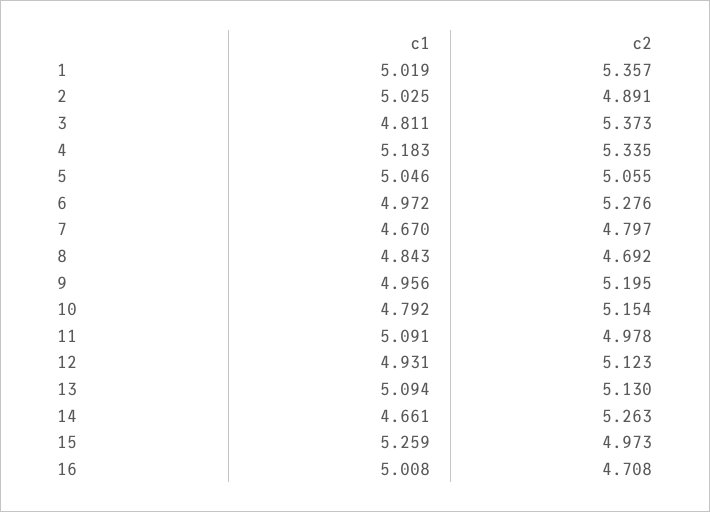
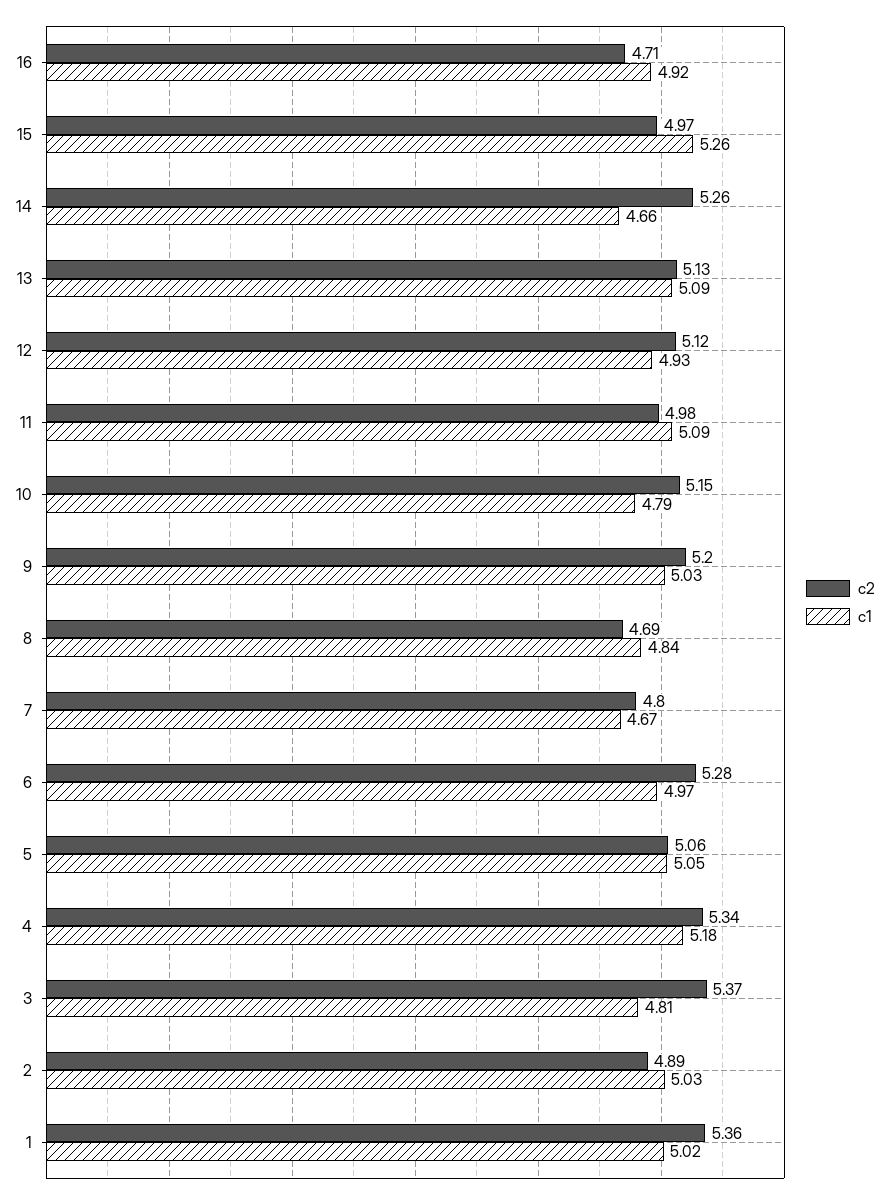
  {
    "c1": {
      "1": 5.019,
      "2": 5.025,
      "3": 4.811,
      "4": 5.183,
      "5": 5.046,
      "6": 4.972,
      "7": 4.67,
      "8": 4.843,
-     "9": 4.956,
+     "9": 5.03,
      "10": 4.792,
      "11": 5.091,
      "12": 4.931,
      "13": 5.094,
      "14": 4.661,
      "15": 5.259,
-     "16": 5.008
+     "16": 4.92
    },
    "c2": {
      "1": 5.357,
      "2": 4.891,
      "3": 5.373,
      "4": 5.335,
      "5": 5.055,
      "6": 5.276,
      "7": 4.797,
      "8": 4.692,
      "9": 5.195,
      "10": 5.154,
      "11": 4.978,
      "12": 5.123,
      "13": 5.13,
      "14": 5.263,
      "15": 4.973,
      "16": 4.708
    }
  }

